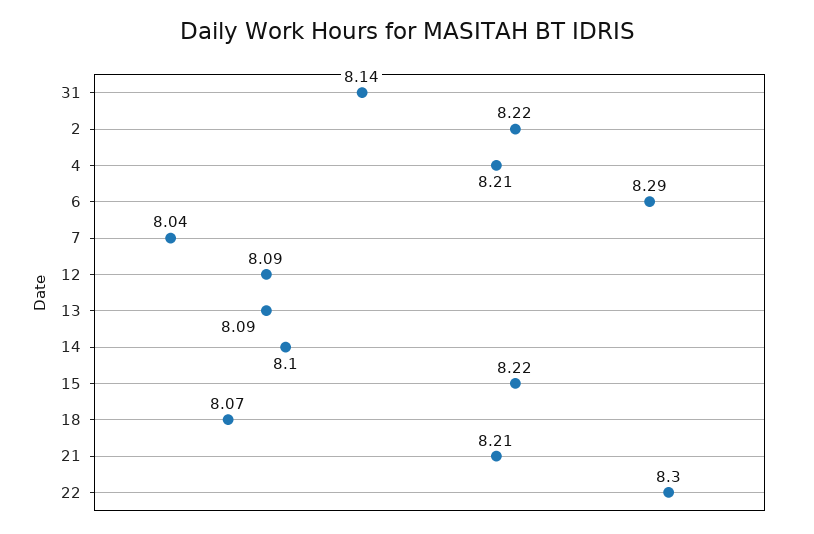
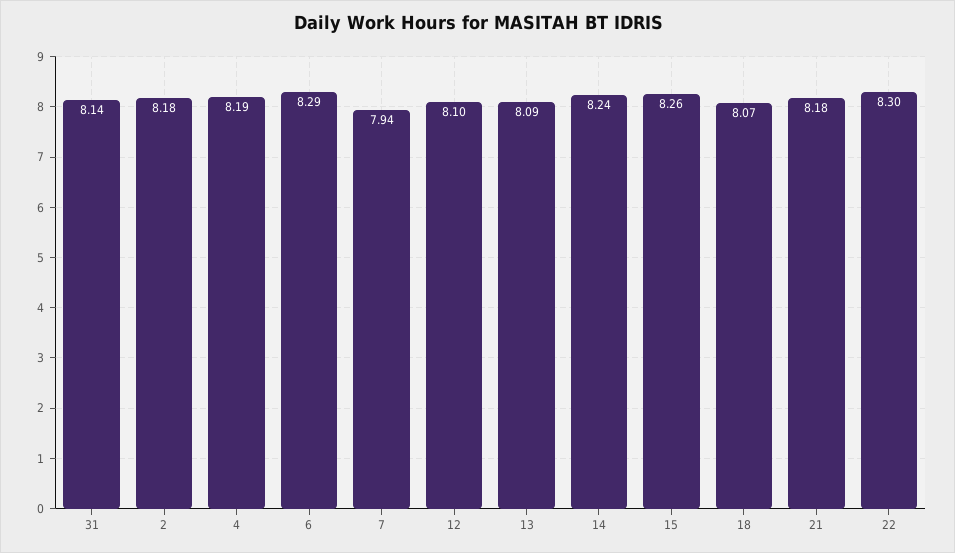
  {
    "31": 8.14,
-   "2": 8.22,
+   "2": 8.18,
-   "4": 8.21,
+   "4": 8.19,
    "6": 8.29,
-   "7": 8.04,
+   "7": 7.94,
-   "12": 8.09,
+   "12": 8.1,
    "13": 8.09,
-   "14": 8.1,
+   "14": 8.24,
-   "15": 8.22,
+   "15": 8.26,
    "18": 8.07,
-   "21": 8.21,
+   "21": 8.18,
    "22": 8.3
  }

